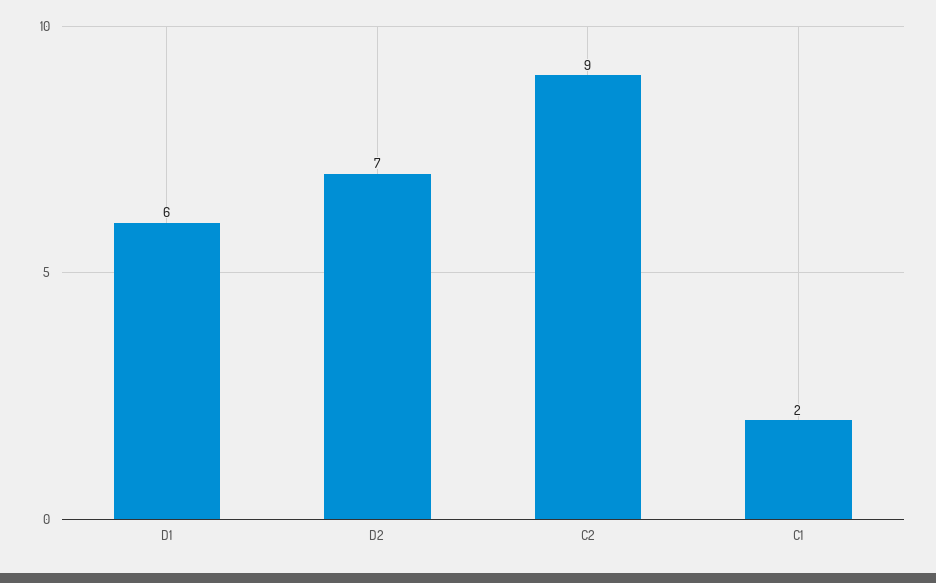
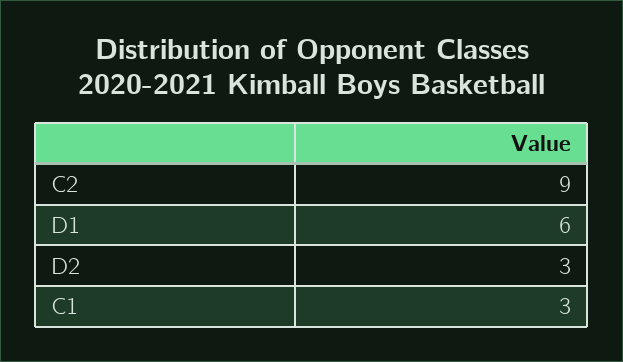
  {
    "D1": 6,
-   "D2": 7,
+   "D2": 3,
    "C2": 9,
-   "C1": 2
+   "C1": 3
  }

